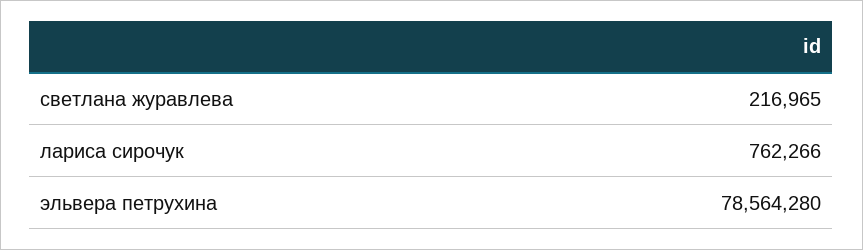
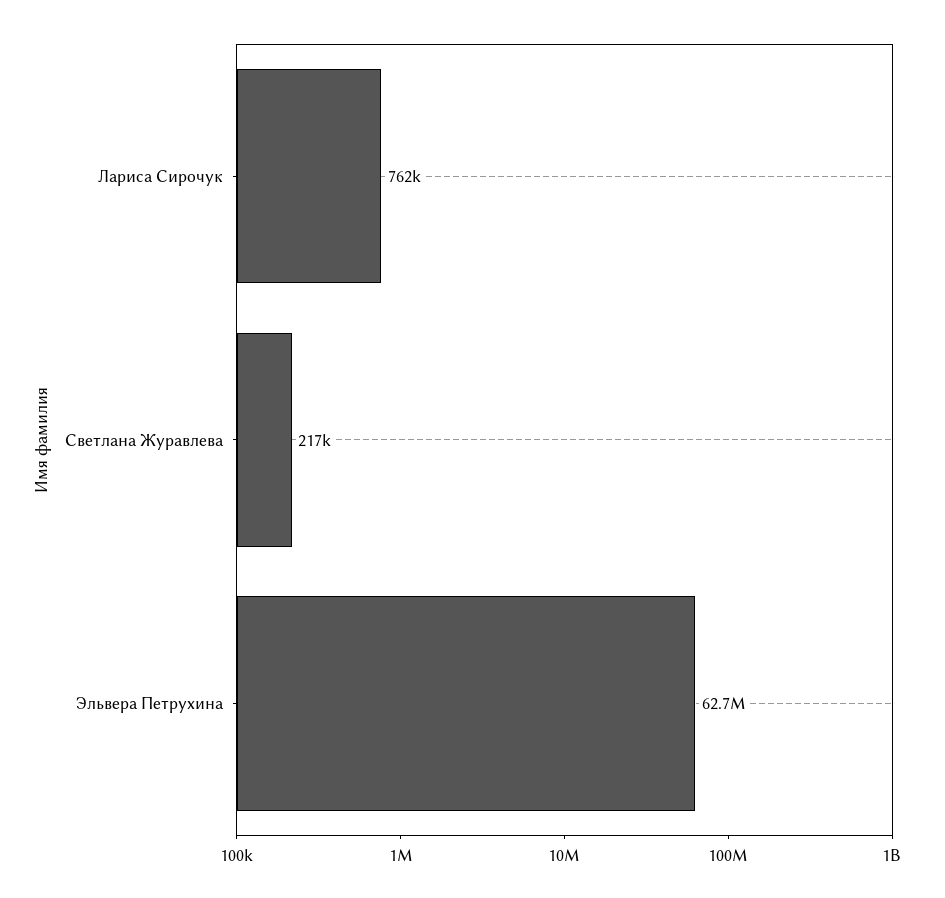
  {
    "светлана журавлева": 216965,
    "лариса сирочук": 762266,
-   "эльвера петрухина": 78564280
+   "эльвера петрухина": 62700000
  }

